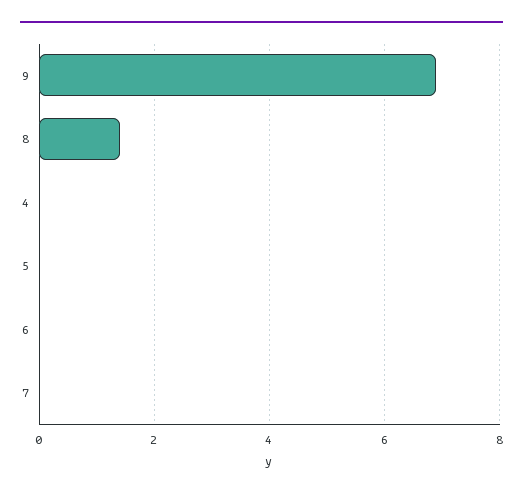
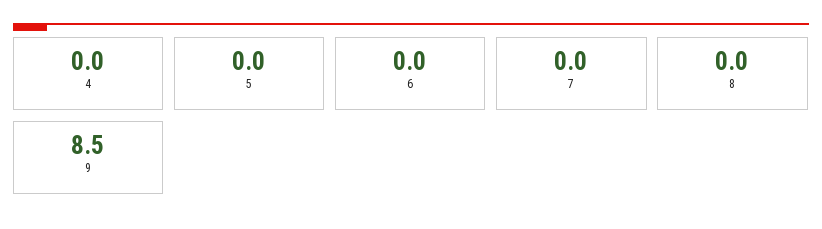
  {
-   "9": 7,
+   "9": 8.5,
-   "8": 1.5,
+   "8": 0,
    "4": 0,
    "5": 0,
    "6": 0,
    "7": 0
  }

